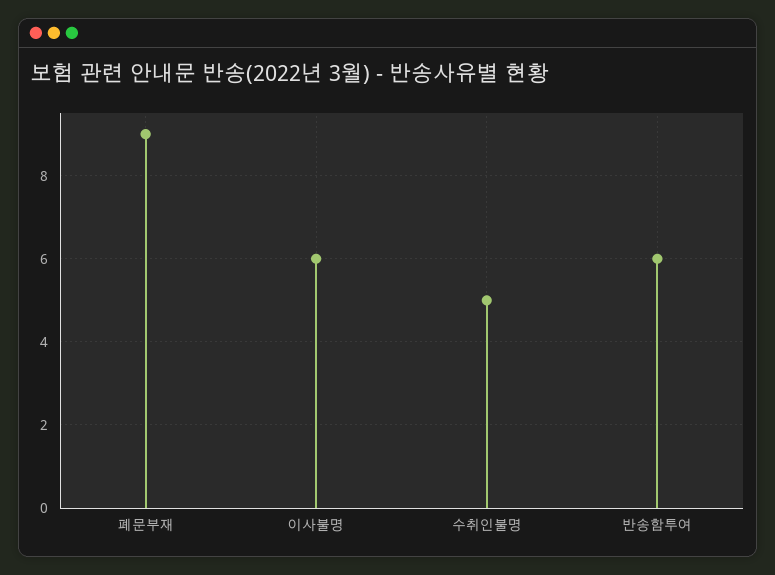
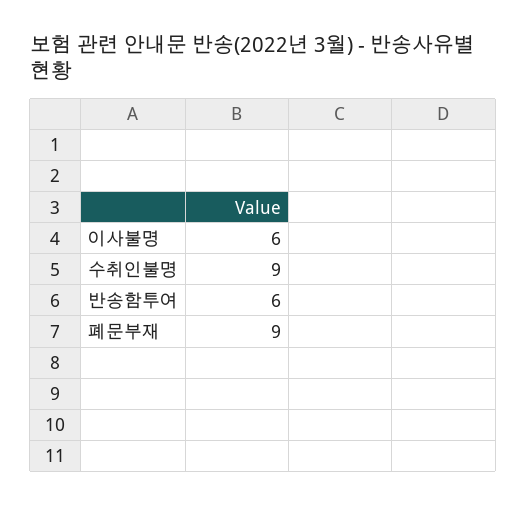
  {
    "폐문부재": 9,
    "이사불명": 6,
-   "수취인불명": 5,
+   "수취인불명": 9,
    "반송함투여": 6
  }

